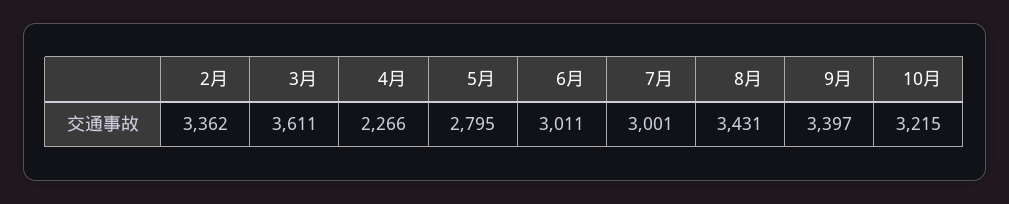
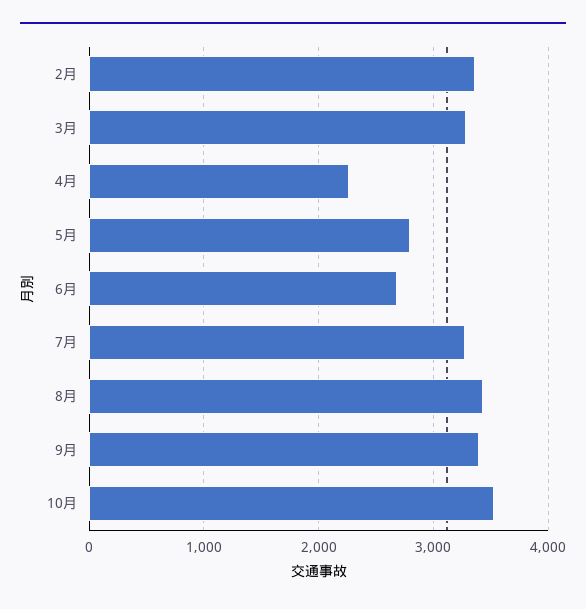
  {
    "2月": 3362,
-   "3月": 3611,
+   "3月": 3300,
    "4月": 2266,
    "5月": 2795,
-   "6月": 3011,
+   "6月": 2700,
-   "7月": 3001,
+   "7月": 3300,
    "8月": 3431,
    "9月": 3397,
-   "10月": 3215
+   "10月": 3500
  }

